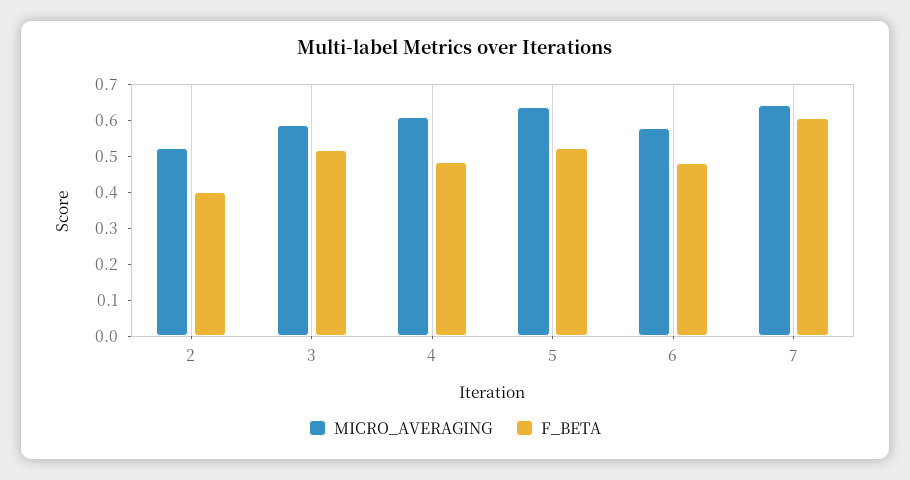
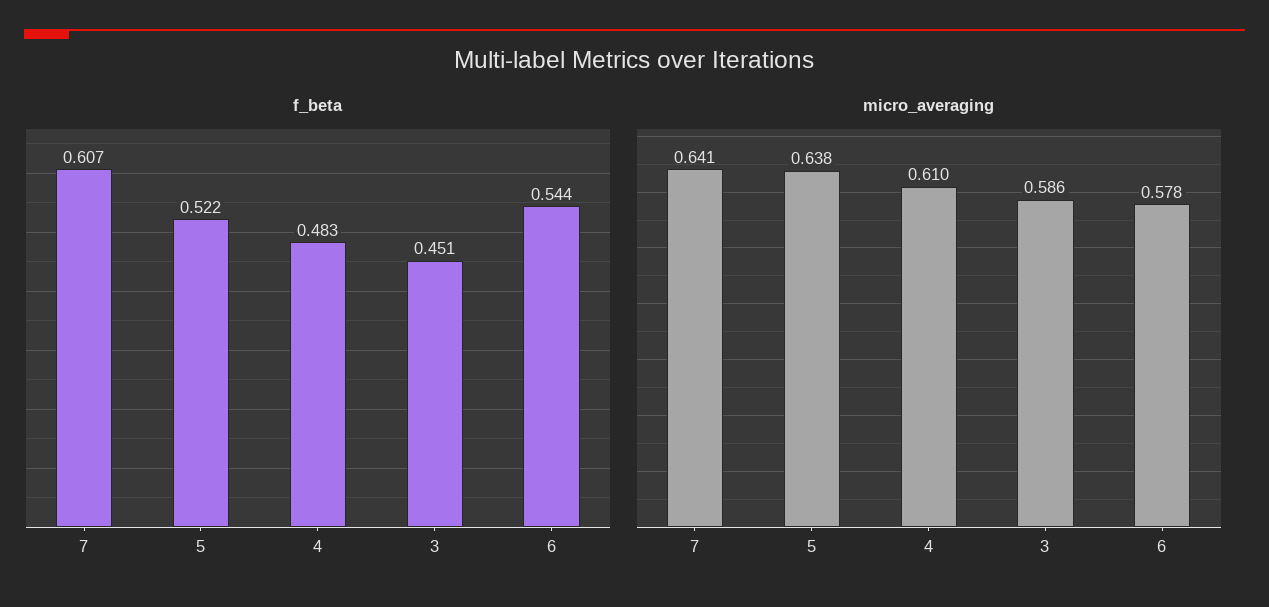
  {
    "MICRO_AVERAGING": {
-     "2": 0.525,
      "3": 0.586,
      "4": 0.61,
      "5": 0.638,
      "6": 0.578,
      "7": 0.641
    },
    "F_BETA": {
-     "2": 0.4,
-     "3": 0.525,
+     "3": 0.451,
      "4": 0.483,
      "5": 0.522,
-     "6": 0.475,
+     "6": 0.544,
      "7": 0.607
    }
  }

